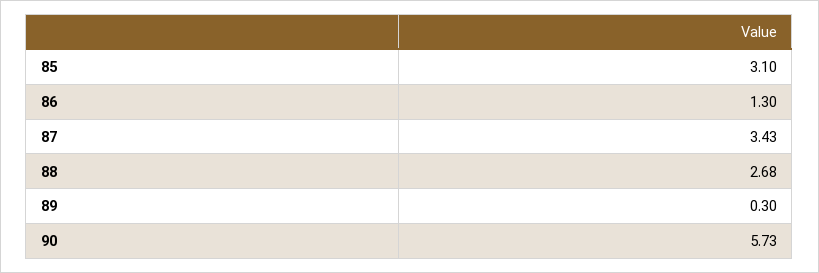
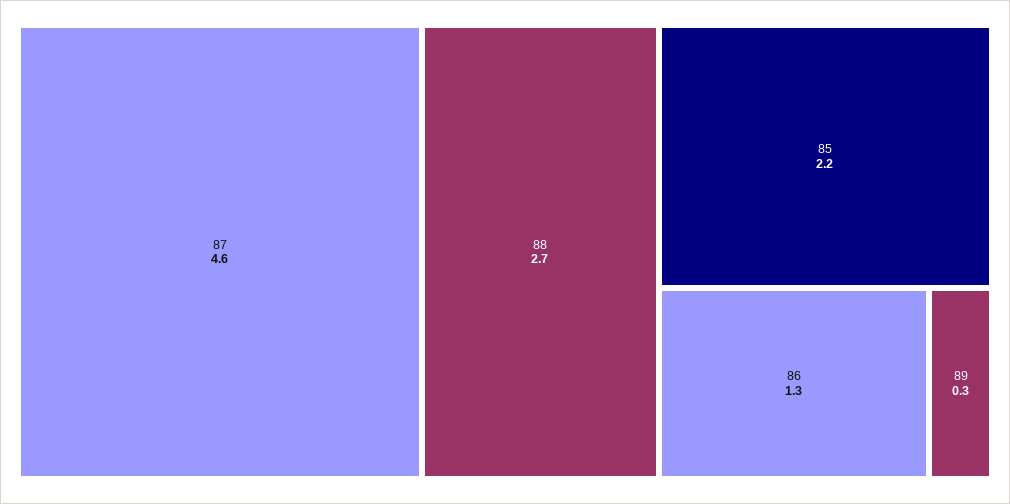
  {
-   "85": 3.1,
+   "85": 2.2,
    "86": 1.3,
-   "87": 3.43,
+   "87": 4.6,
    "88": 2.68,
-   "89": 0.3,
+   "89": 0.3
-   "90": 5.73
  }

